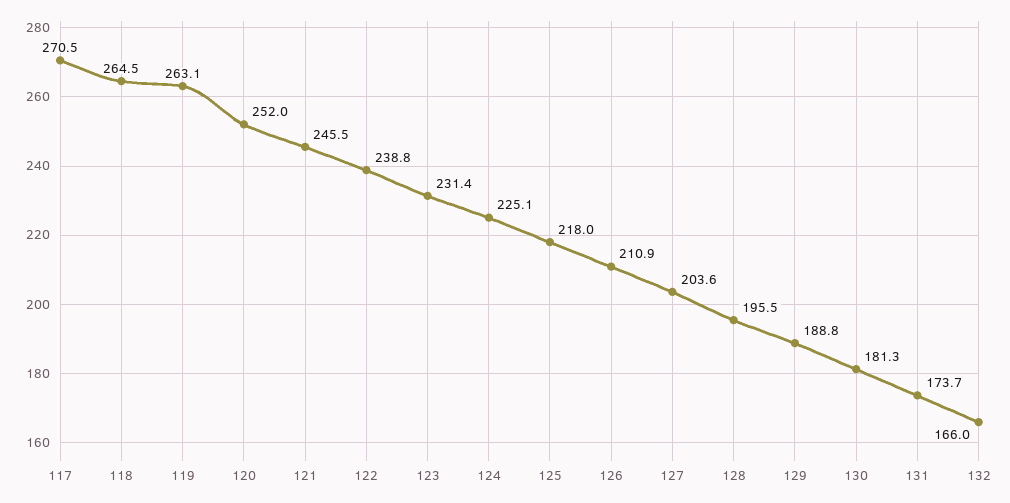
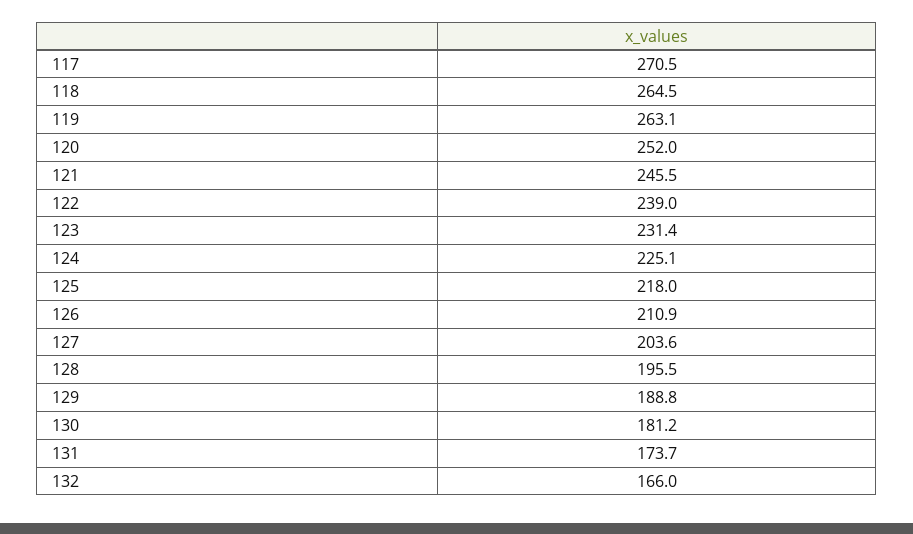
  {
    "117": 270.5,
    "118": 264.5,
    "119": 263.1,
    "120": 252,
    "121": 245.5,
-   "122": 238.8,
+   "122": 239,
    "123": 231.4,
    "124": 225.1,
    "125": 218,
    "126": 210.9,
    "127": 203.6,
    "128": 195.5,
    "129": 188.8,
-   "130": 181.3,
+   "130": 181.2,
    "131": 173.7,
    "132": 166
  }

